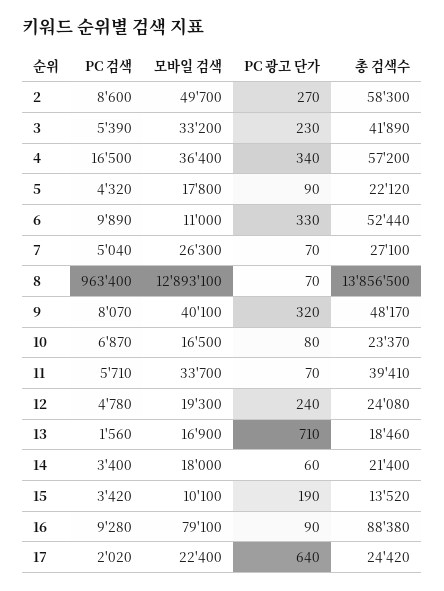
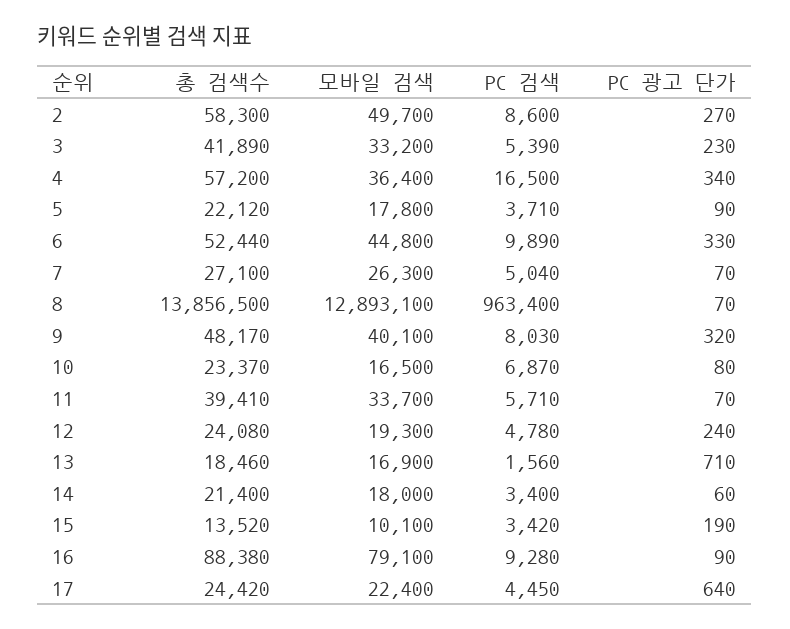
  {
    "PC 검색": {
      "2": 8600,
      "3": 5390,
      "4": 16500,
-     "5": 4320,
+     "5": 3710,
      "6": 9890,
      "7": 5040,
      "8": 963400,
-     "9": 8070,
+     "9": 8030,
      "10": 6870,
      "11": 5710,
      "12": 4780,
      "13": 1560,
      "14": 3400,
      "15": 3420,
      "16": 9280,
-     "17": 2020
+     "17": 4450
    },
    "모바일 검색": {
      "2": 49700,
      "3": 33200,
      "4": 36400,
      "5": 17800,
-     "6": 11000,
+     "6": 44800,
      "7": 26300,
      "8": 12893100,
      "9": 40100,
      "10": 16500,
      "11": 33700,
      "12": 19300,
      "13": 16900,
      "14": 18000,
      "15": 10100,
      "16": 79100,
      "17": 22400
    },
    "PC 광고 단가": {
      "2": 270,
      "3": 230,
      "4": 340,
      "5": 90,
      "6": 330,
      "7": 70,
      "8": 70,
      "9": 320,
      "10": 80,
      "11": 70,
      "12": 240,
      "13": 710,
      "14": 60,
      "15": 190,
      "16": 90,
      "17": 640
    },
    "총 검색수": {
      "2": 58300,
      "3": 41890,
      "4": 57200,
      "5": 22120,
      "6": 52440,
      "7": 27100,
      "8": 13856500,
      "9": 48170,
      "10": 23370,
      "11": 39410,
      "12": 24080,
      "13": 18460,
      "14": 21400,
      "15": 13520,
      "16": 88380,
      "17": 24420
    }
  }

